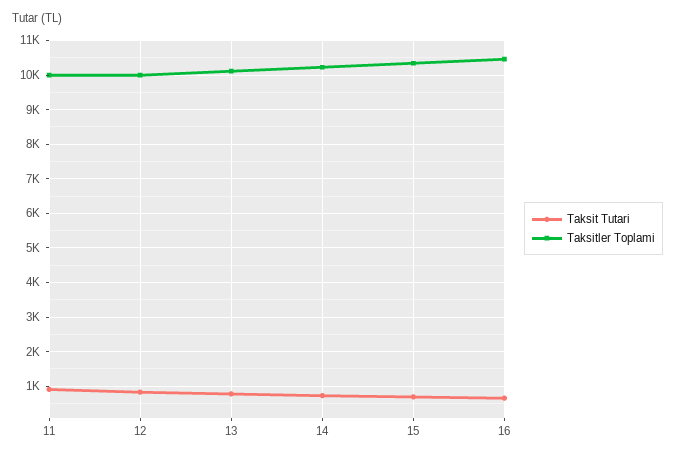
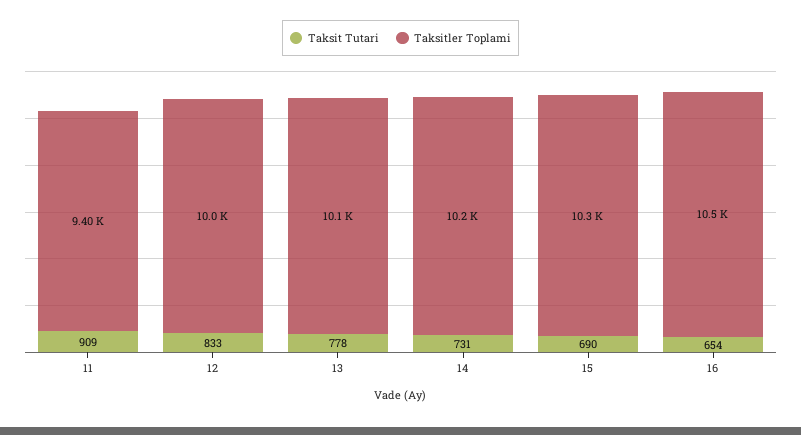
  {
    "Taksit Tutari": {
      "11": 909,
      "12": 833,
      "13": 778,
      "14": 731,
      "15": 690,
      "16": 654
    },
    "Taksitler Toplami": {
-     "11": 10000,
+     "11": 9400,
      "12": 10000,
      "13": 10100,
      "14": 10200,
      "15": 10300,
      "16": 10500
    }
  }

